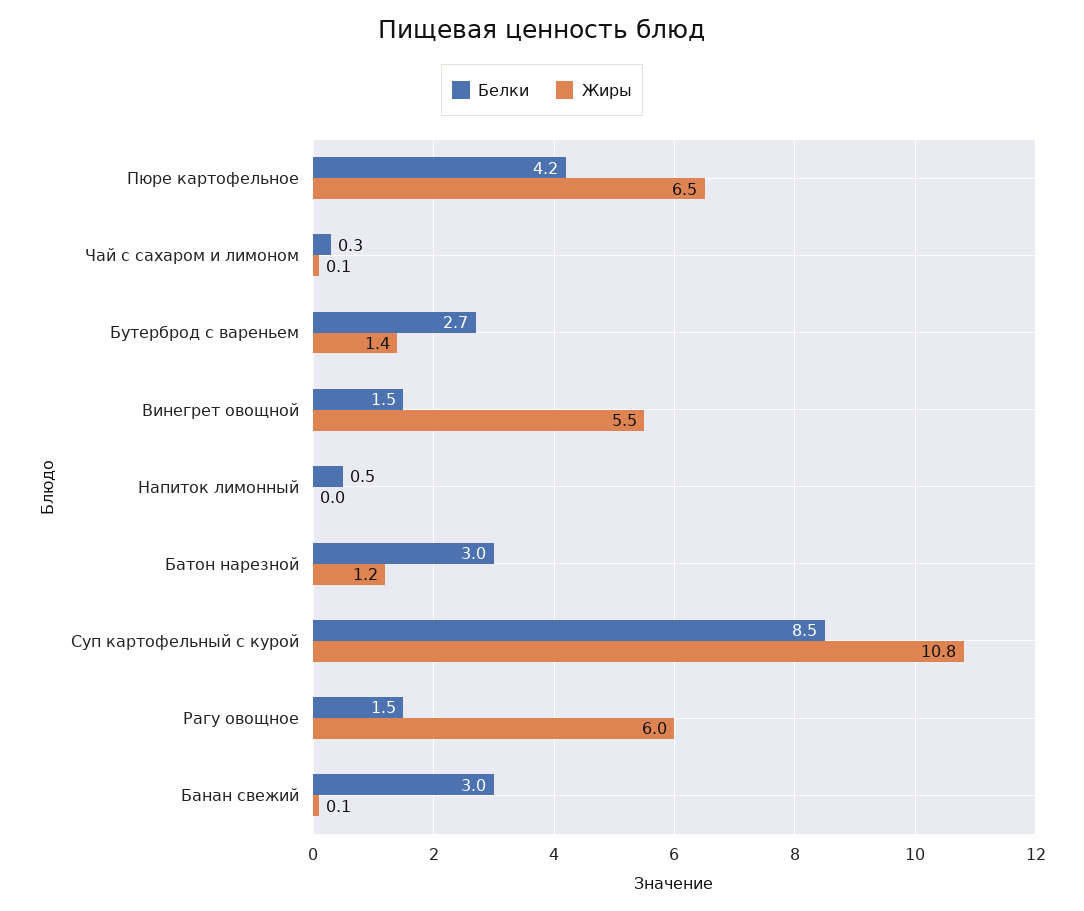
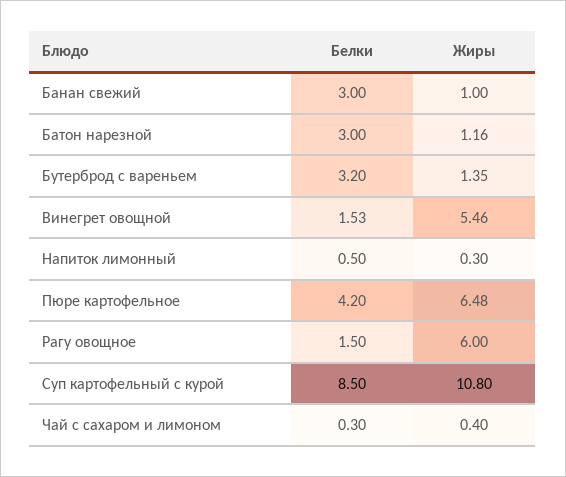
  {
    "Белки": {
      "Пюре картофельное": 4.2,
      "Чай с сахаром и лимоном": 0.3,
-     "Бутерброд с вареньем": 2.7,
+     "Бутерброд с вареньем": 3.2,
      "Винегрет овощной": 1.53,
      "Напиток лимонный": 0.5,
      "Батон нарезной": 3,
      "Суп картофельный с курой": 8.5,
      "Рагу овощное": 1.5,
      "Банан свежий": 3
    },
    "Жиры": {
      "Пюре картофельное": 6.48,
-     "Чай с сахаром и лимоном": 0.1,
+     "Чай с сахаром и лимоном": 0.4,
      "Бутерброд с вареньем": 1.35,
      "Винегрет овощной": 5.46,
-     "Напиток лимонный": 0,
+     "Напиток лимонный": 0.3,
      "Батон нарезной": 1.16,
      "Суп картофельный с курой": 10.8,
      "Рагу овощное": 6,
-     "Банан свежий": 0.1
+     "Банан свежий": 1
    }
  }

